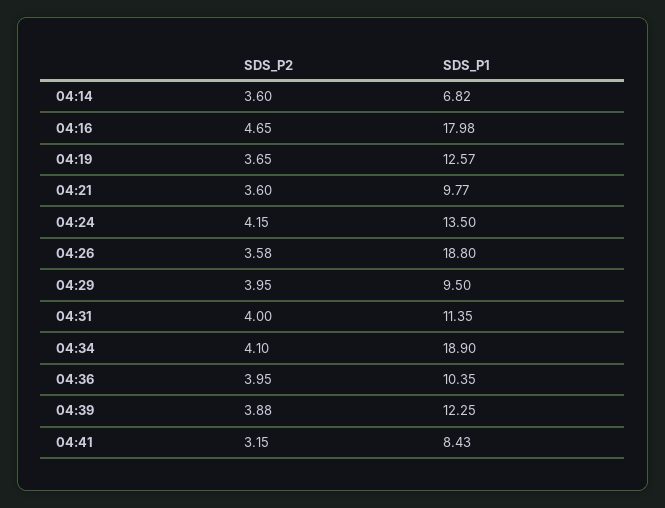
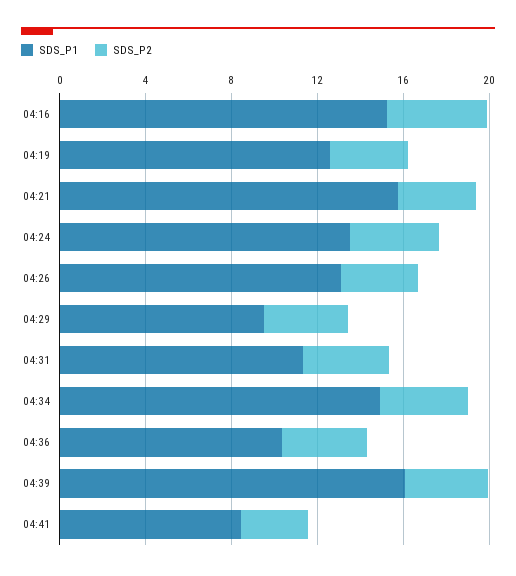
  {
    "SDS_P2": {
-     "04:14": 3.6,
      "04:16": 4.65,
      "04:19": 3.65,
      "04:21": 3.6,
      "04:24": 4.15,
      "04:26": 3.58,
      "04:29": 3.95,
      "04:31": 4,
      "04:34": 4.1,
      "04:36": 3.95,
      "04:39": 3.88,
      "04:41": 3.15
    },
    "SDS_P1": {
-     "04:14": 6.82,
-     "04:16": 17.98,
+     "04:16": 15,
      "04:19": 12.57,
-     "04:21": 9.77,
+     "04:21": 16,
      "04:24": 13.5,
-     "04:26": 18.8,
+     "04:26": 13,
      "04:29": 9.5,
      "04:31": 11.35,
-     "04:34": 18.9,
+     "04:34": 15,
      "04:36": 10.35,
-     "04:39": 12.25,
+     "04:39": 16,
      "04:41": 8.43
    }
  }

